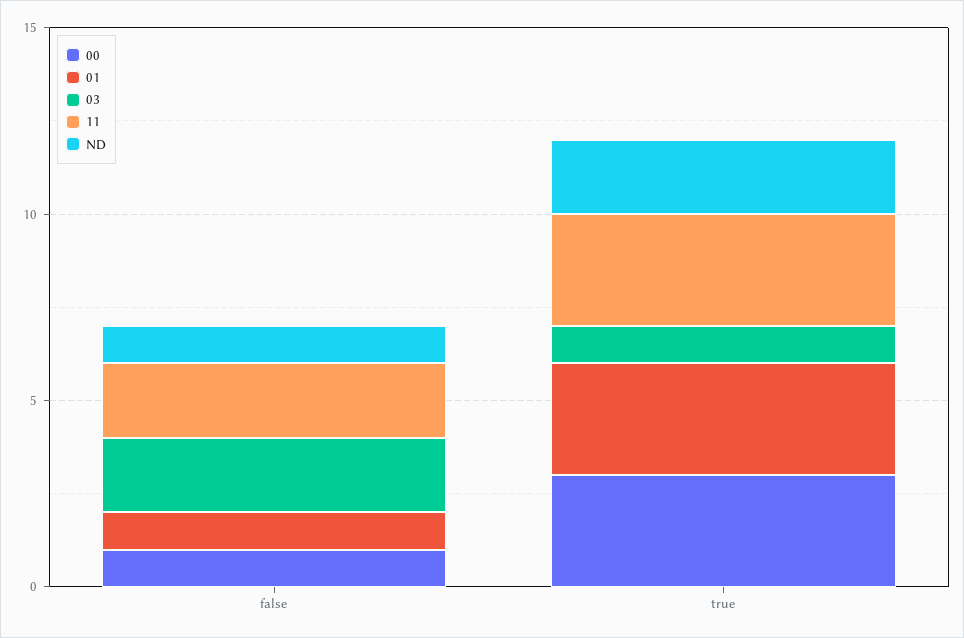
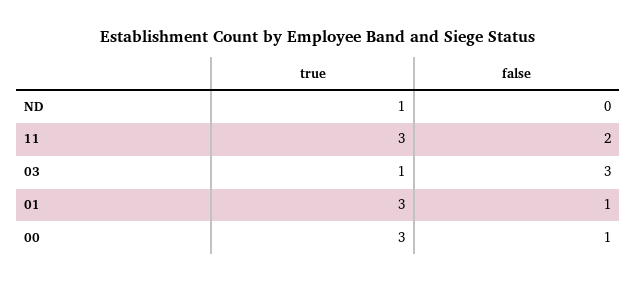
  {
    "00": {
      "false": 1,
      "true": 3
    },
    "01": {
      "false": 1,
      "true": 3
    },
    "03": {
-     "false": 2,
+     "false": 3,
      "true": 1
    },
    "11": {
      "false": 2,
      "true": 3
    },
    "ND": {
-     "false": 1,
+     "false": 0,
-     "true": 2
+     "true": 1
    }
  }

